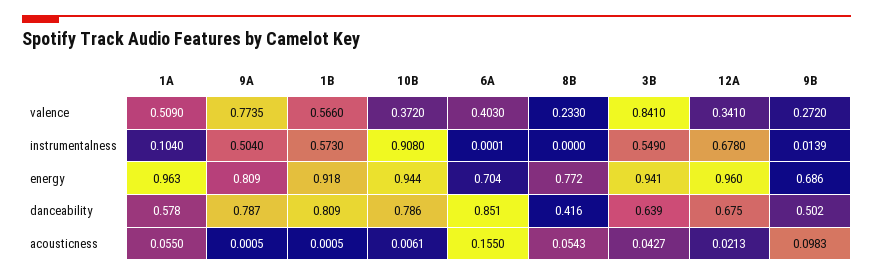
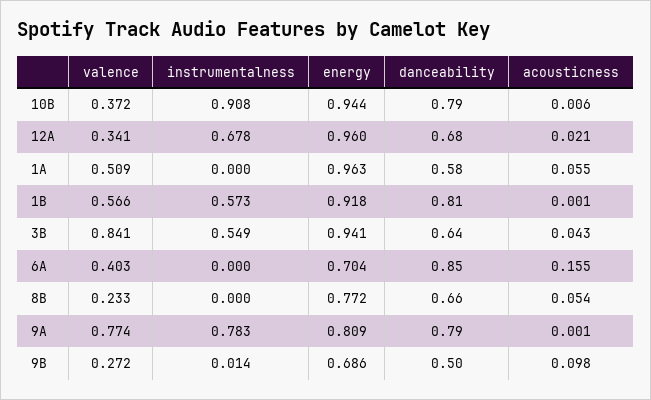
  {
    "1A": {
      "valence": 0.509,
-     "instrumentalness": 0.104,
+     "instrumentalness": 0,
      "energy": 0.963,
      "danceability": 0.578,
      "acousticness": 0.055
    },
    "9A": {
      "valence": 0.7735,
-     "instrumentalness": 0.504,
+     "instrumentalness": 0.783,
      "energy": 0.809,
      "danceability": 0.787,
      "acousticness": 0.0005
    },
    "1B": {
      "valence": 0.566,
      "instrumentalness": 0.573,
      "energy": 0.918,
      "danceability": 0.809,
      "acousticness": 0.0005
    },
    "10B": {
      "valence": 0.372,
      "instrumentalness": 0.908,
      "energy": 0.944,
      "danceability": 0.786,
      "acousticness": 0.0061
    },
    "6A": {
      "valence": 0.403,
      "instrumentalness": 0.0001,
      "energy": 0.704,
      "danceability": 0.851,
      "acousticness": 0.155
    },
    "8B": {
      "valence": 0.233,
      "instrumentalness": 0,
      "energy": 0.772,
-     "danceability": 0.416,
+     "danceability": 0.66,
      "acousticness": 0.0543
    },
    "3B": {
      "valence": 0.841,
      "instrumentalness": 0.549,
      "energy": 0.941,
      "danceability": 0.639,
      "acousticness": 0.0427
    },
    "12A": {
      "valence": 0.341,
      "instrumentalness": 0.678,
      "energy": 0.96,
      "danceability": 0.675,
      "acousticness": 0.0213
    },
    "9B": {
      "valence": 0.272,
      "instrumentalness": 0.0139,
      "energy": 0.686,
      "danceability": 0.502,
      "acousticness": 0.0983
    }
  }

